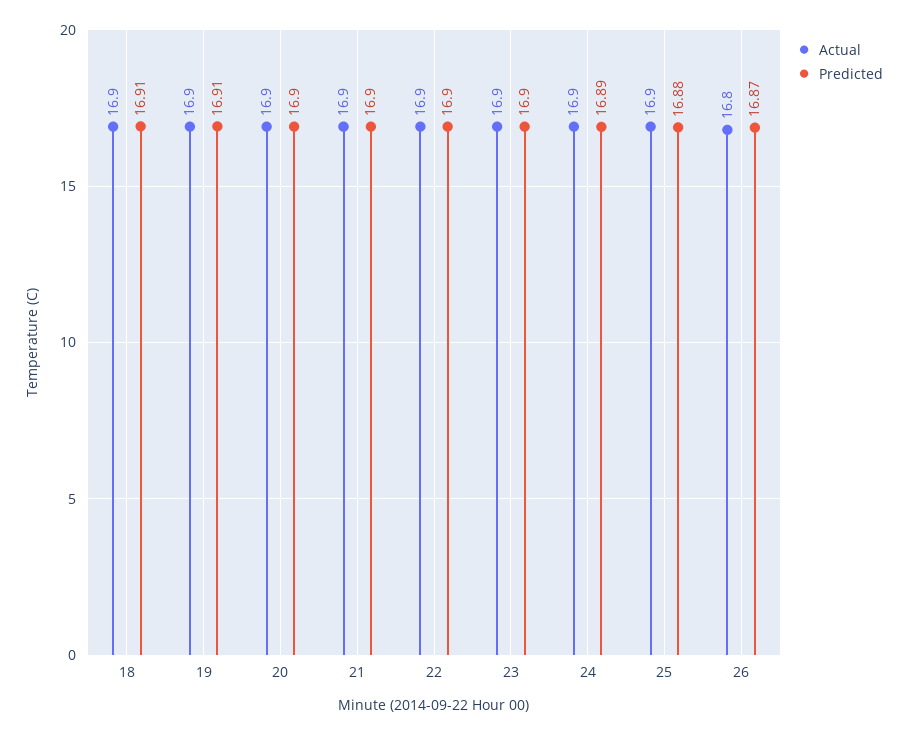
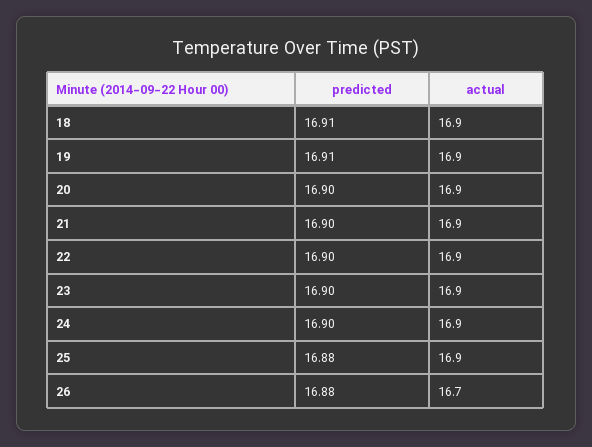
  {
    "Actual": {
      "18": 16.9,
      "19": 16.9,
      "20": 16.9,
      "21": 16.9,
      "22": 16.9,
      "23": 16.9,
      "24": 16.9,
      "25": 16.9,
-     "26": 16.8
+     "26": 16.7
    },
    "Predicted": {
      "18": 16.91,
      "19": 16.91,
      "20": 16.9,
      "21": 16.9,
      "22": 16.9,
      "23": 16.9,
-     "24": 16.89,
+     "24": 16.9,
      "25": 16.88,
-     "26": 16.87
+     "26": 16.88
    }
  }

